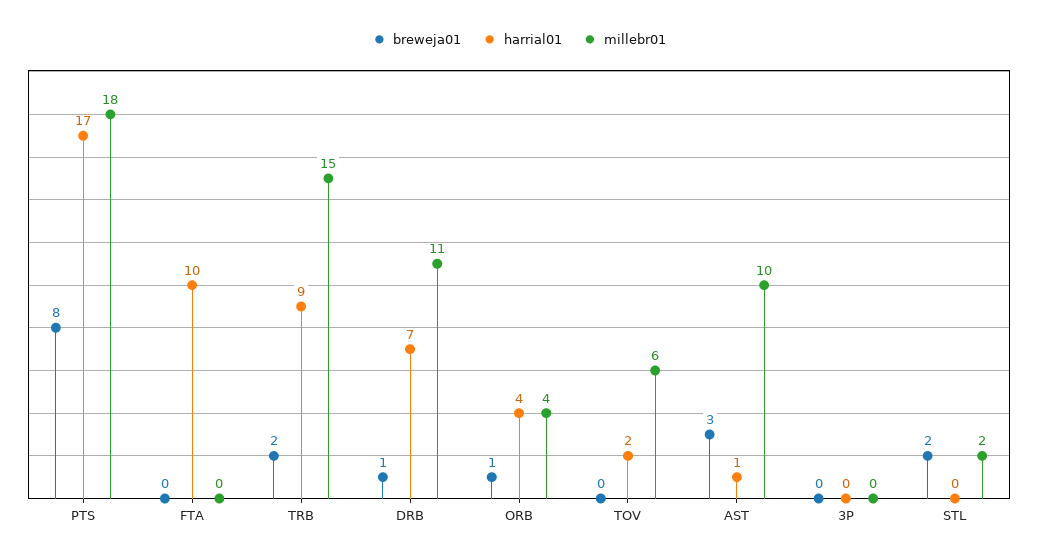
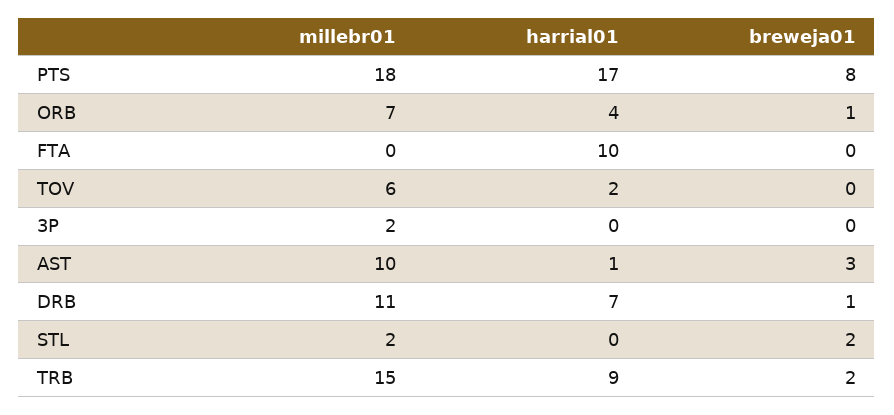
  {
    "breweja01": {
      "PTS": 8,
      "FTA": 0,
      "TRB": 2,
      "DRB": 1,
      "ORB": 1,
      "TOV": 0,
      "AST": 3,
      "3P": 0,
      "STL": 2
    },
    "harrial01": {
      "PTS": 17,
      "FTA": 10,
      "TRB": 9,
      "DRB": 7,
      "ORB": 4,
      "TOV": 2,
      "AST": 1,
      "3P": 0,
      "STL": 0
    },
    "millebr01": {
      "PTS": 18,
      "FTA": 0,
      "TRB": 15,
      "DRB": 11,
-     "ORB": 4,
+     "ORB": 7,
      "TOV": 6,
      "AST": 10,
-     "3P": 0,
+     "3P": 2,
      "STL": 2
    }
  }

